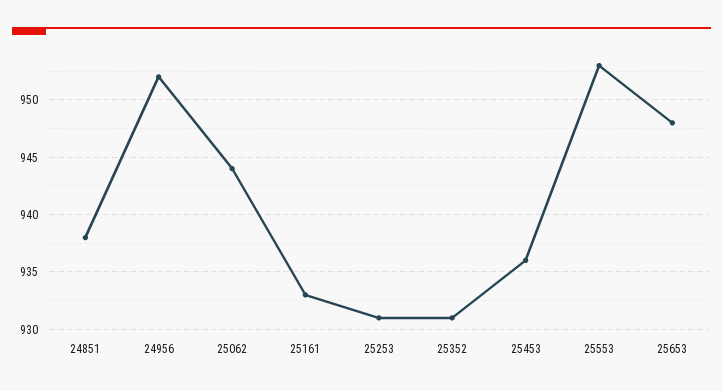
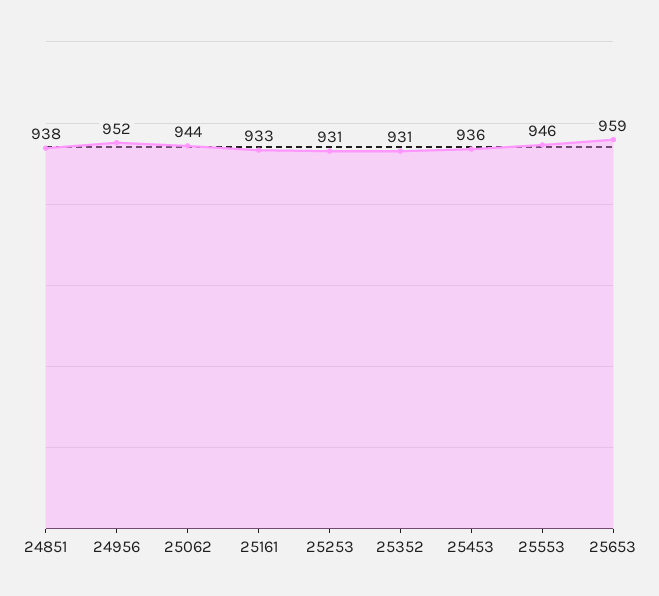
  {
    "24851": 938,
    "24956": 952,
    "25062": 944,
    "25161": 933,
    "25253": 931,
    "25352": 931,
    "25453": 936,
-   "25553": 953,
+   "25553": 946,
-   "25653": 948
+   "25653": 959
  }

